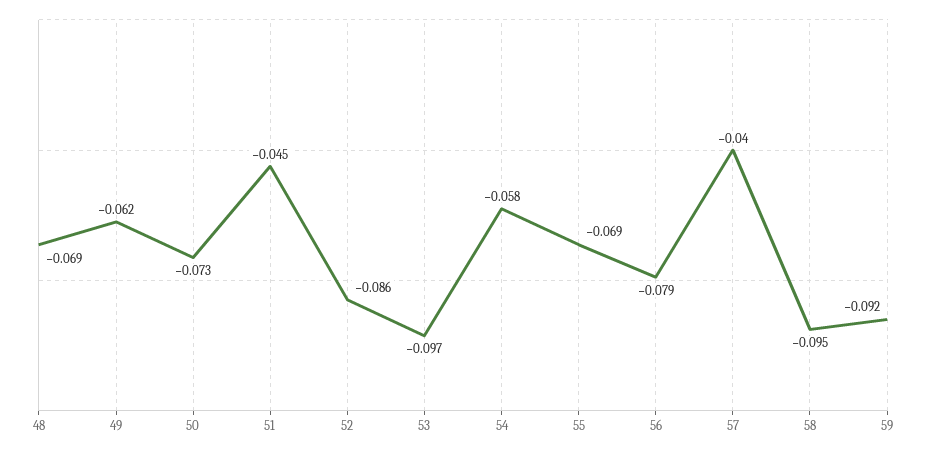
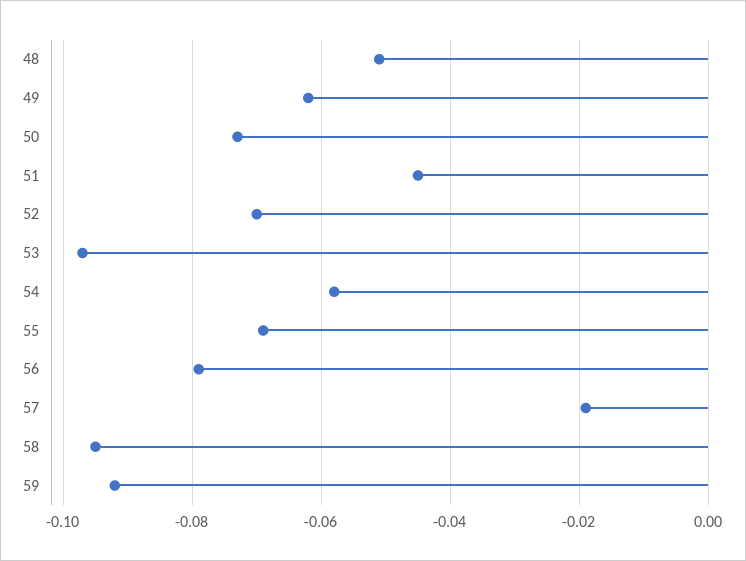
  {
-   "48": -0.069,
+   "48": -0.05,
    "49": -0.062,
    "50": -0.073,
    "51": -0.045,
-   "52": -0.086,
+   "52": -0.07,
    "53": -0.097,
    "54": -0.058,
    "55": -0.069,
    "56": -0.079,
-   "57": -0.04,
+   "57": -0.02,
    "58": -0.095,
    "59": -0.092
  }

